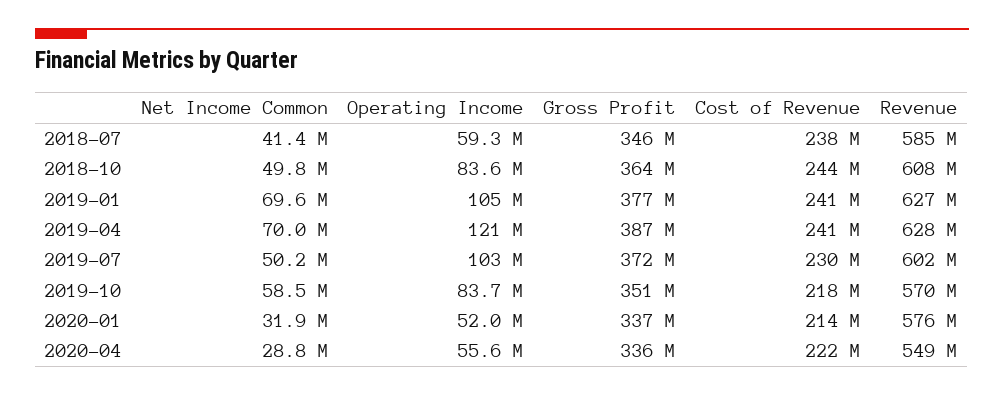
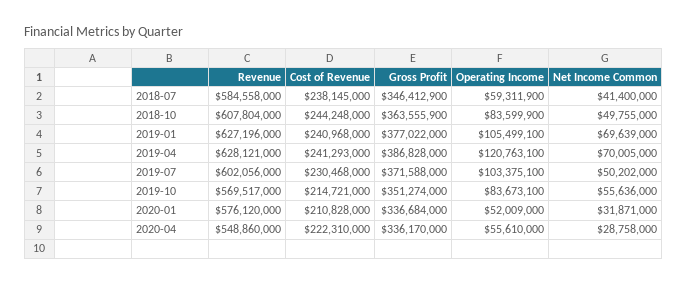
  {
    "Net Income Common": {
      "2018-07": 41400000,
      "2018-10": 49755000,
      "2019-01": 69639000,
      "2019-04": 70005000,
      "2019-07": 50202000,
-     "2019-10": 58500000,
+     "2019-10": 55636000,
      "2020-01": 31871000,
      "2020-04": 28758000
    },
    "Operating Income": {
      "2018-07": 59311900,
      "2018-10": 83599900,
      "2019-01": 105499100,
      "2019-04": 120763100,
      "2019-07": 103375100,
      "2019-10": 83673100,
      "2020-01": 52009000,
      "2020-04": 55610000
    },
    "Gross Profit": {
      "2018-07": 346412900,
      "2018-10": 363555900,
      "2019-01": 377022000,
      "2019-04": 386828000,
      "2019-07": 371588000,
      "2019-10": 351274000,
      "2020-01": 336684000,
      "2020-04": 336170000
    },
    "Cost of Revenue": {
      "2018-07": 238145000,
      "2018-10": 244248000,
      "2019-01": 240968000,
      "2019-04": 241293000,
      "2019-07": 230468000,
-     "2019-10": 218000000,
+     "2019-10": 214721000,
-     "2020-01": 214000000,
+     "2020-01": 210828000,
      "2020-04": 222310000
    },
    "Revenue": {
      "2018-07": 584558000,
      "2018-10": 607804000,
      "2019-01": 627196000,
      "2019-04": 628121000,
      "2019-07": 602056000,
      "2019-10": 569517000,
      "2020-01": 576120000,
      "2020-04": 548860000
    }
  }

